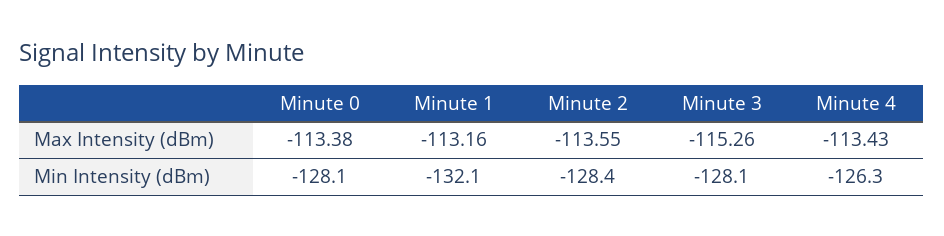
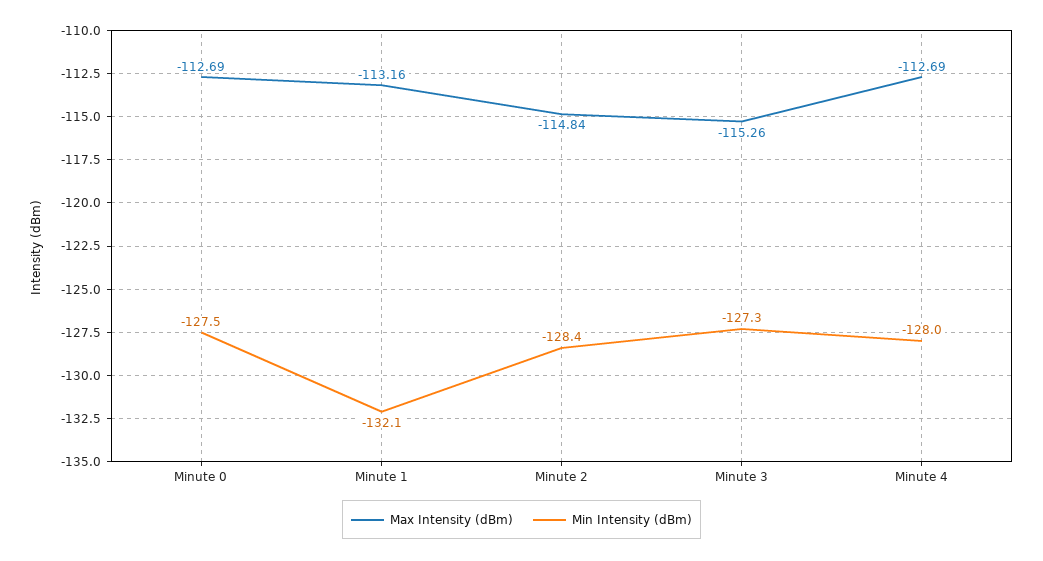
  {
    "Max Intensity (dBm)": {
-     "Minute 0": -113.38,
+     "Minute 0": -112.69,
      "Minute 1": -113.16,
-     "Minute 2": -113.55,
+     "Minute 2": -114.84,
      "Minute 3": -115.26,
-     "Minute 4": -113.43
+     "Minute 4": -112.69
    },
    "Min Intensity (dBm)": {
-     "Minute 0": -128.1,
+     "Minute 0": -127.5,
      "Minute 1": -132.1,
      "Minute 2": -128.4,
-     "Minute 3": -128.1,
+     "Minute 3": -127.3,
-     "Minute 4": -126.3
+     "Minute 4": -128
    }
  }

